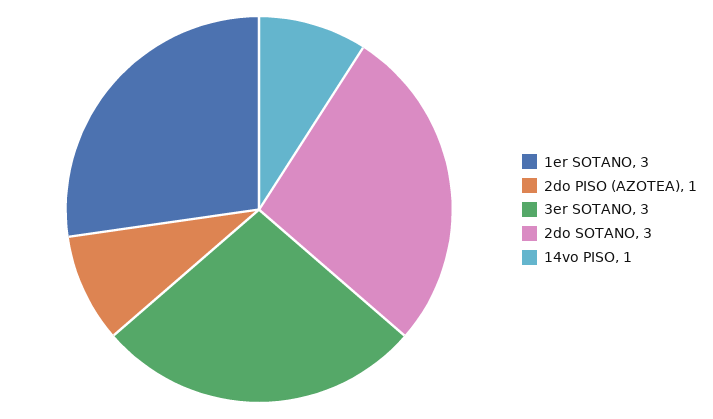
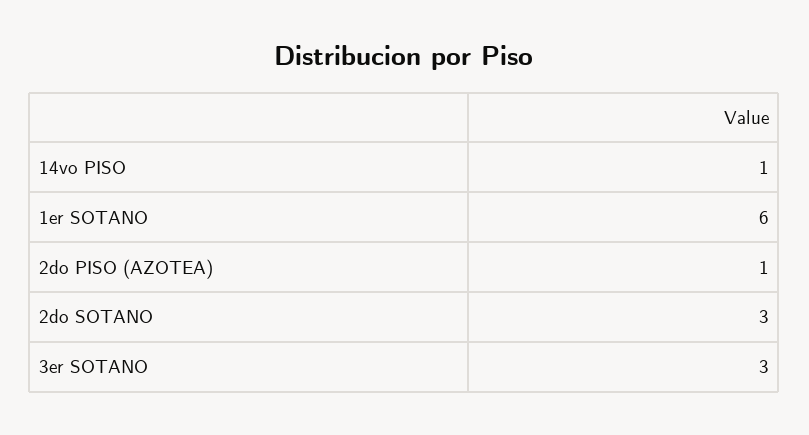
  {
-   "1er SOTANO": 3,
+   "1er SOTANO": 6,
    "2do PISO (AZOTEA)": 1,
    "3er SOTANO": 3,
    "2do SOTANO": 3,
    "14vo PISO": 1
  }

